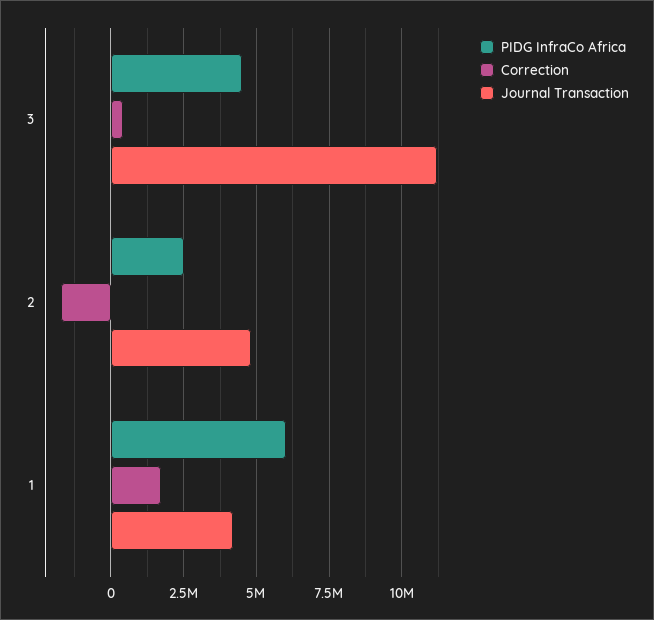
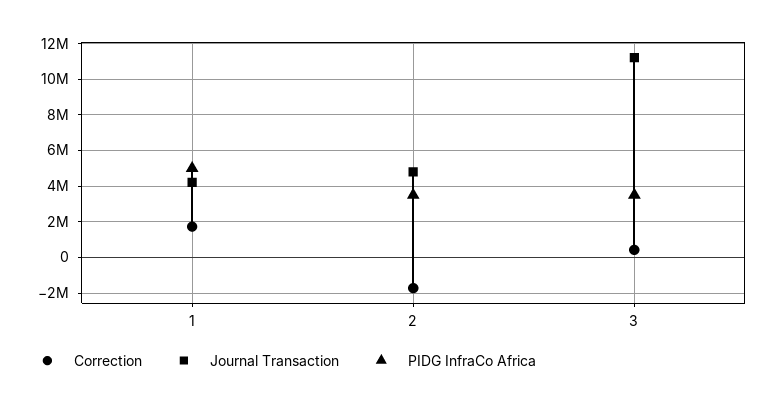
  {
    "PIDG InfraCo Africa": {
-     "3": 4500000,
+     "3": 3500000,
-     "2": 2500000,
+     "2": 3500000,
-     "1": 6000000
+     "1": 5000000
    },
    "Correction": {
      "3": 500000,
      "2": -1750000,
      "1": 1750000
    },
    "Journal Transaction": {
      "3": 11250000,
      "2": 4750000,
      "1": 4250000
    }
  }

